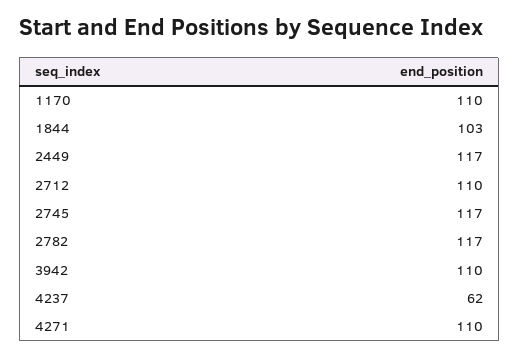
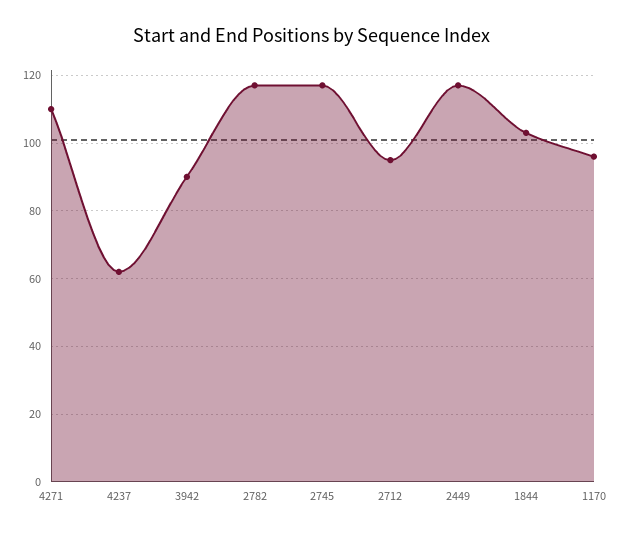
  {
-   "1170": 110,
+   "1170": 95,
    "1844": 103,
    "2449": 117,
-   "2712": 110,
+   "2712": 95,
    "2745": 117,
    "2782": 117,
-   "3942": 110,
+   "3942": 90,
    "4237": 62,
    "4271": 110
  }

